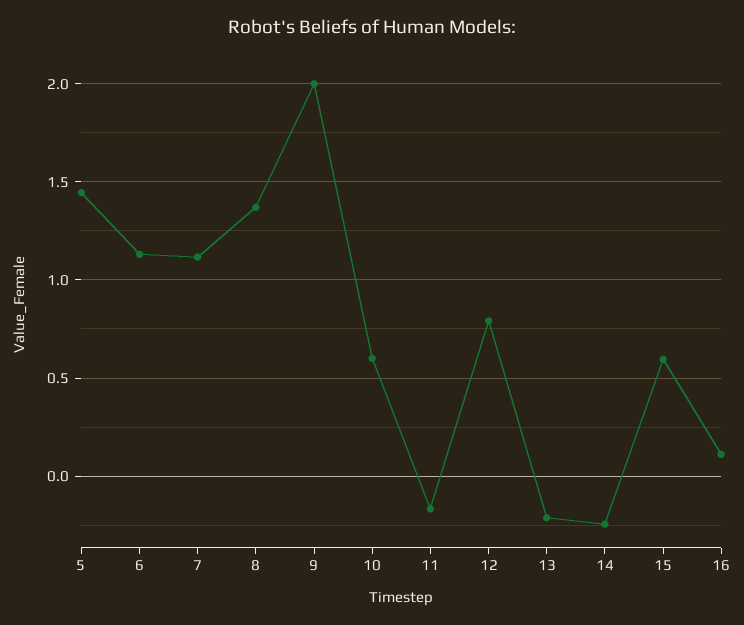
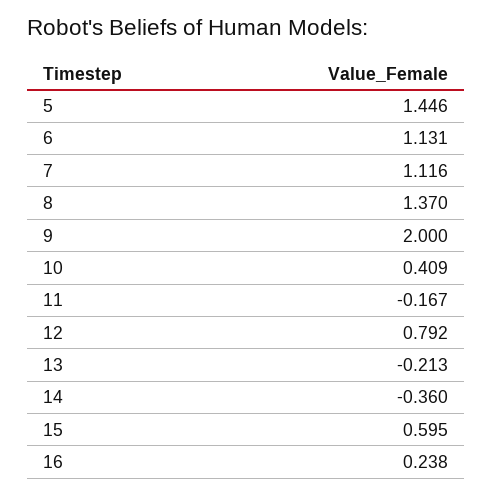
  {
    "5": 1.446,
    "6": 1.131,
    "7": 1.116,
    "8": 1.37,
    "9": 2,
-   "10": 0.6,
+   "10": 0.409,
    "11": -0.167,
    "12": 0.792,
    "13": -0.213,
-   "14": -0.25,
+   "14": -0.36,
    "15": 0.595,
-   "16": 0.1
+   "16": 0.238
  }

